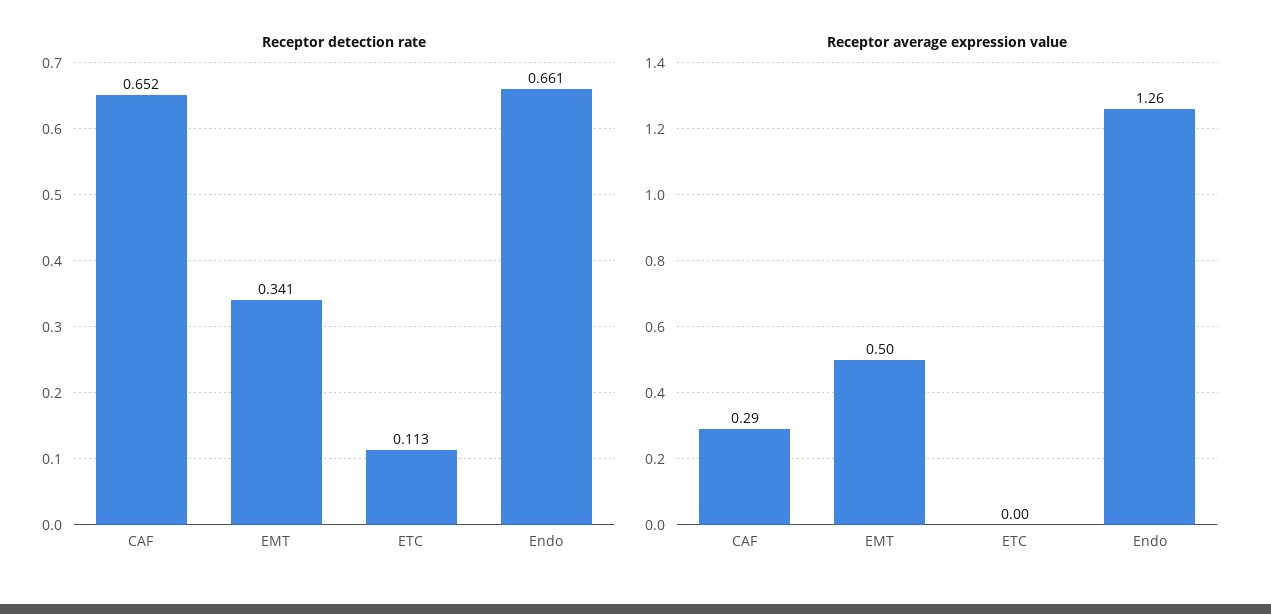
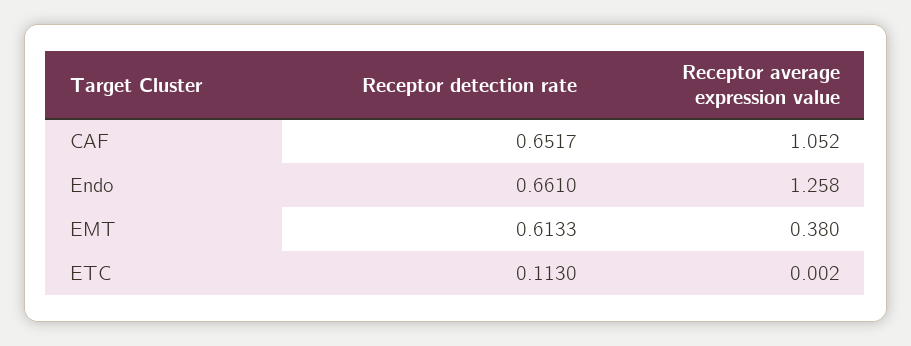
  {
    "Receptor detection rate": {
      "CAF": 0.6517,
-     "EMT": 0.341,
+     "EMT": 0.6133,
      "ETC": 0.113,
      "Endo": 0.661
    },
    "Receptor average expression value": {
-     "CAF": 0.29,
+     "CAF": 1.052,
-     "EMT": 0.5,
+     "EMT": 0.38,
      "ETC": 0.002,
      "Endo": 1.258
    }
  }

